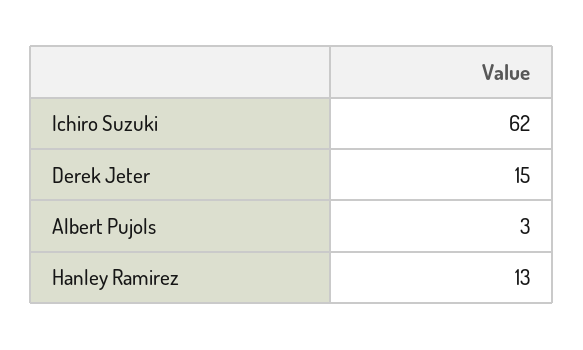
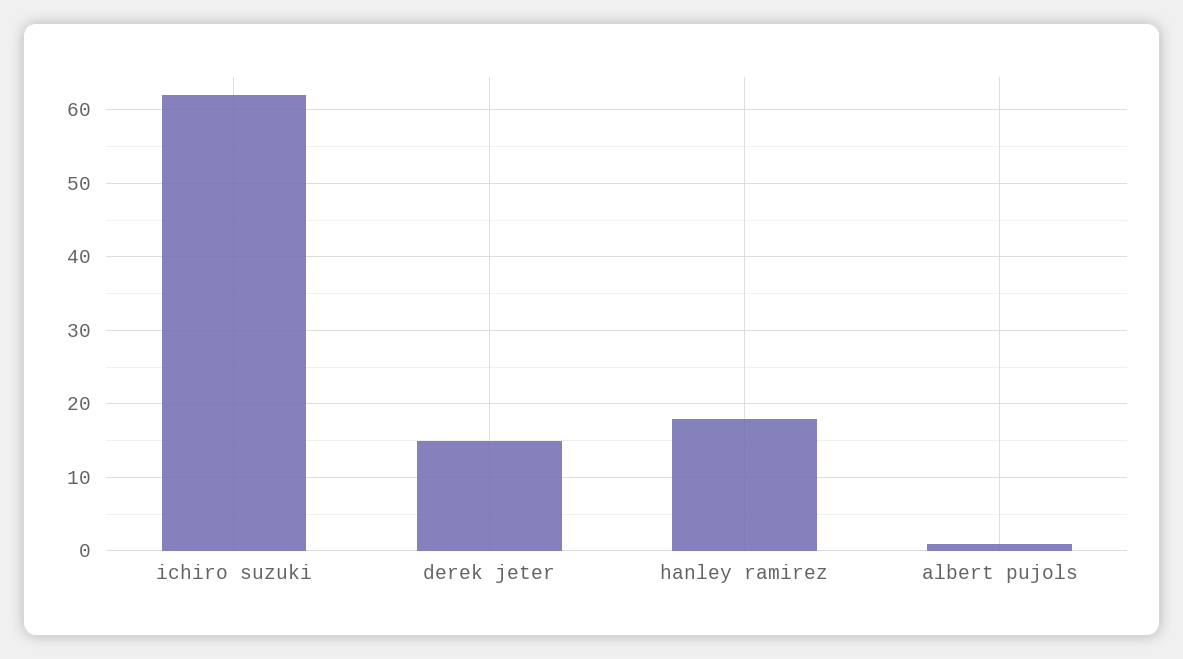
  {
    "Ichiro Suzuki": 62,
    "Derek Jeter": 15,
-   "Albert Pujols": 3,
+   "Albert Pujols": 1,
-   "Hanley Ramirez": 13
+   "Hanley Ramirez": 18
  }

